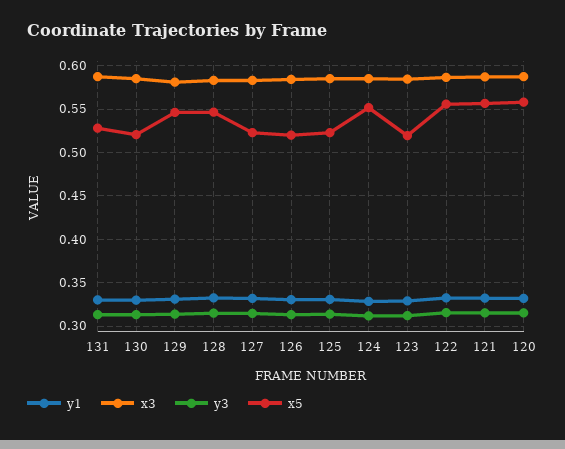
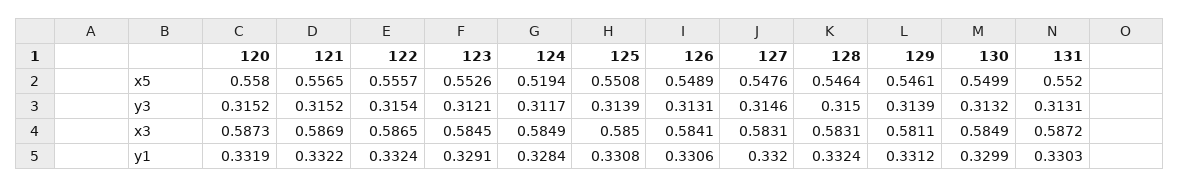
  {
    "y1": {
      "131": 0.3303,
      "130": 0.3299,
      "129": 0.3312,
      "128": 0.3324,
      "127": 0.332,
      "126": 0.3306,
      "125": 0.3308,
      "124": 0.3284,
      "123": 0.3291,
      "122": 0.3324,
      "121": 0.3322,
      "120": 0.3319
    },
    "x3": {
      "131": 0.5872,
      "130": 0.5849,
      "129": 0.5811,
      "128": 0.5831,
      "127": 0.5831,
      "126": 0.5841,
      "125": 0.585,
      "124": 0.5849,
      "123": 0.5845,
      "122": 0.5865,
      "121": 0.5869,
      "120": 0.5873
    },
    "y3": {
      "131": 0.3131,
      "130": 0.3132,
      "129": 0.3139,
      "128": 0.315,
      "127": 0.3146,
      "126": 0.3131,
      "125": 0.3139,
      "124": 0.3117,
      "123": 0.3121,
      "122": 0.3154,
      "121": 0.3152,
      "120": 0.3152
    },
    "x5": {
-     "131": 0.53,
+     "131": 0.552,
-     "130": 0.52,
+     "130": 0.5499,
      "129": 0.5461,
      "128": 0.5464,
-     "127": 0.52,
+     "127": 0.5476,
-     "126": 0.52,
+     "126": 0.5489,
-     "125": 0.52,
+     "125": 0.5508,
-     "124": 0.55,
+     "124": 0.5194,
-     "123": 0.52,
+     "123": 0.5526,
      "122": 0.5557,
      "121": 0.5565,
      "120": 0.558
    }
  }

